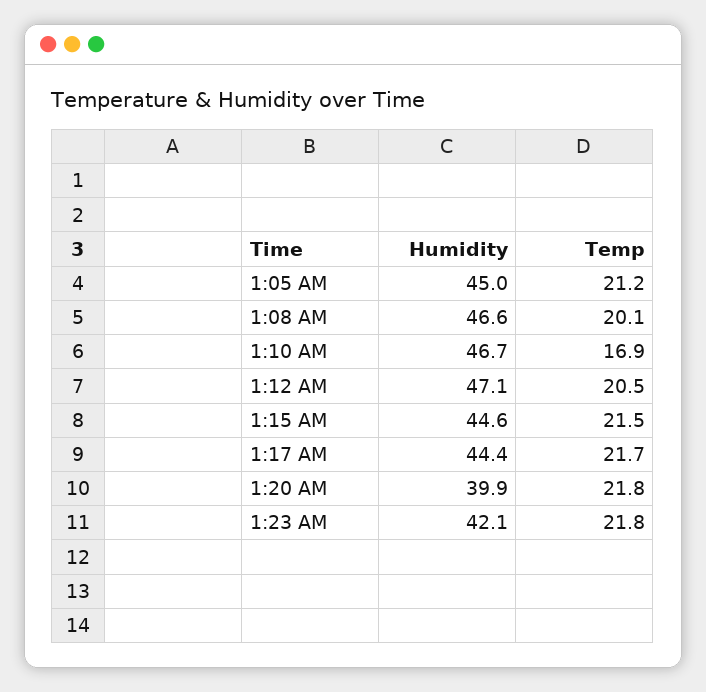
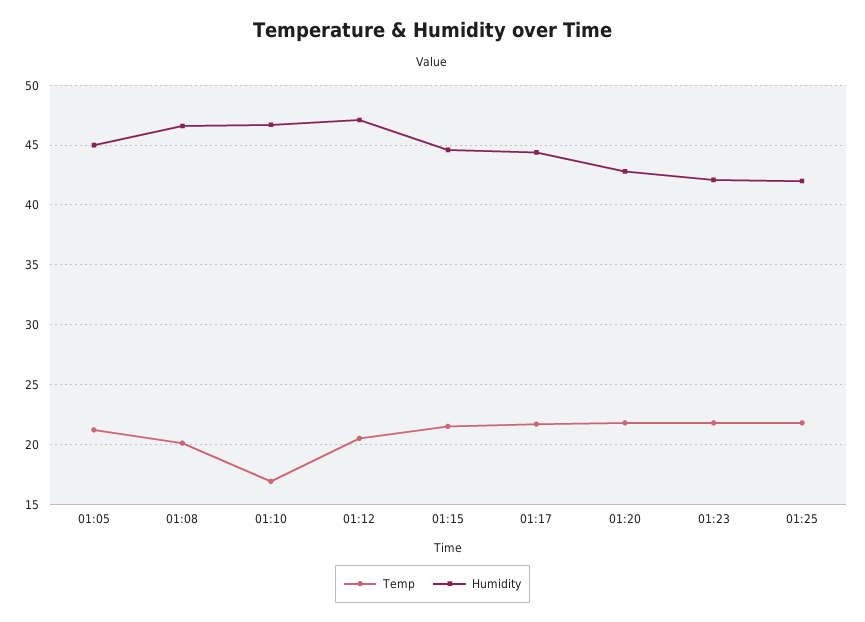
  {
    "Humidity": {
      "1:05 AM": 45,
      "1:08 AM": 46.6,
      "1:10 AM": 46.7,
      "1:12 AM": 47.1,
      "1:15 AM": 44.6,
      "1:17 AM": 44.4,
-     "1:20 AM": 39.9,
+     "1:20 AM": 43,
-     "1:23 AM": 42.1
+     "1:23 AM": 42.1,
+     "01:25": 42
    },
    "Temp": {
      "1:05 AM": 21.2,
      "1:08 AM": 20.1,
      "1:10 AM": 16.9,
      "1:12 AM": 20.5,
      "1:15 AM": 21.5,
      "1:17 AM": 21.7,
      "1:20 AM": 21.8,
-     "1:23 AM": 21.8
+     "1:23 AM": 21.8,
+     "01:25": 22
    }
  }

